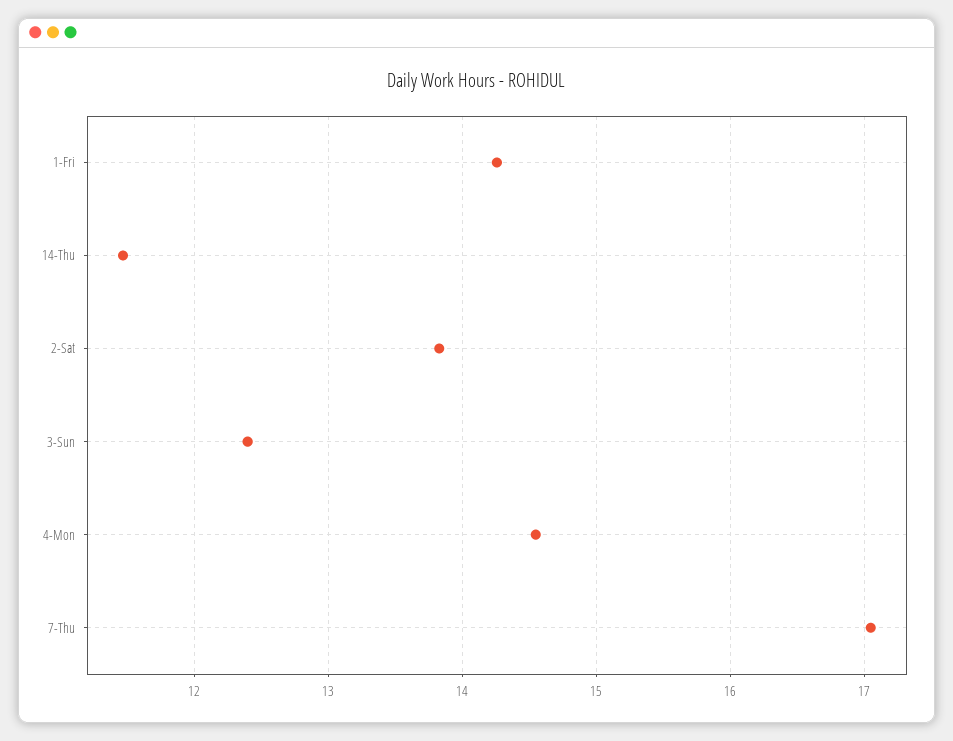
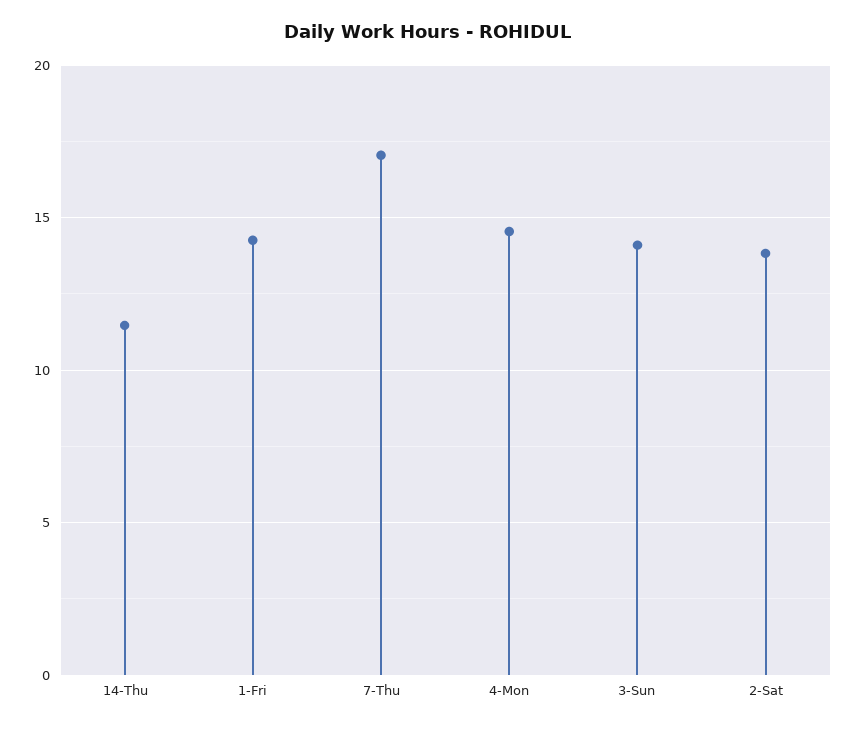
  {
    "1-Fri": 14.3,
    "14-Thu": 11.5,
    "2-Sat": 13.8,
-   "3-Sun": 12.4,
+   "3-Sun": 14,
    "4-Mon": 14.6,
    "7-Thu": 17.1
  }

